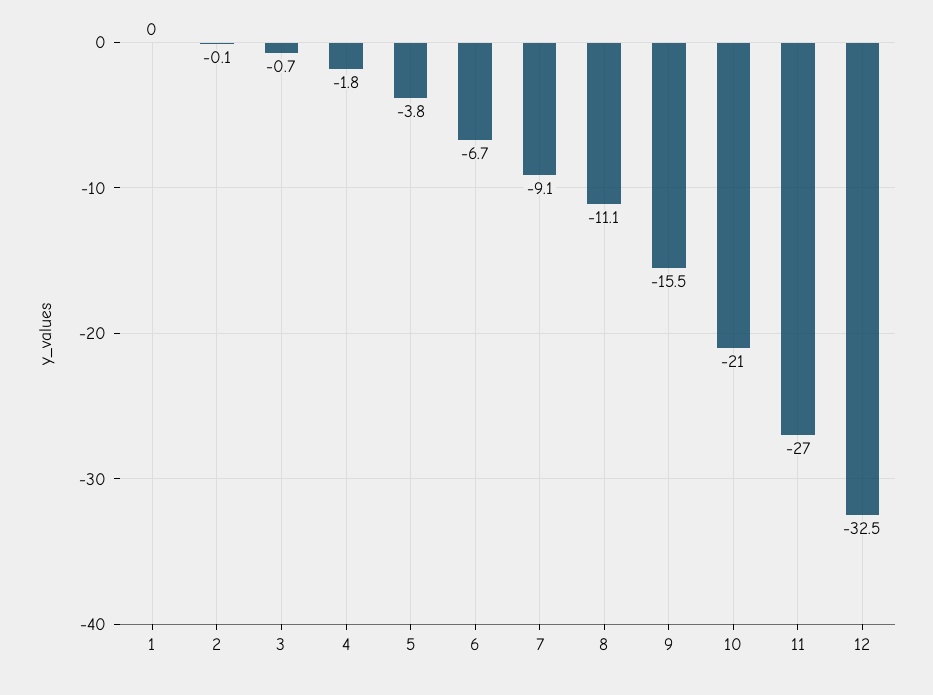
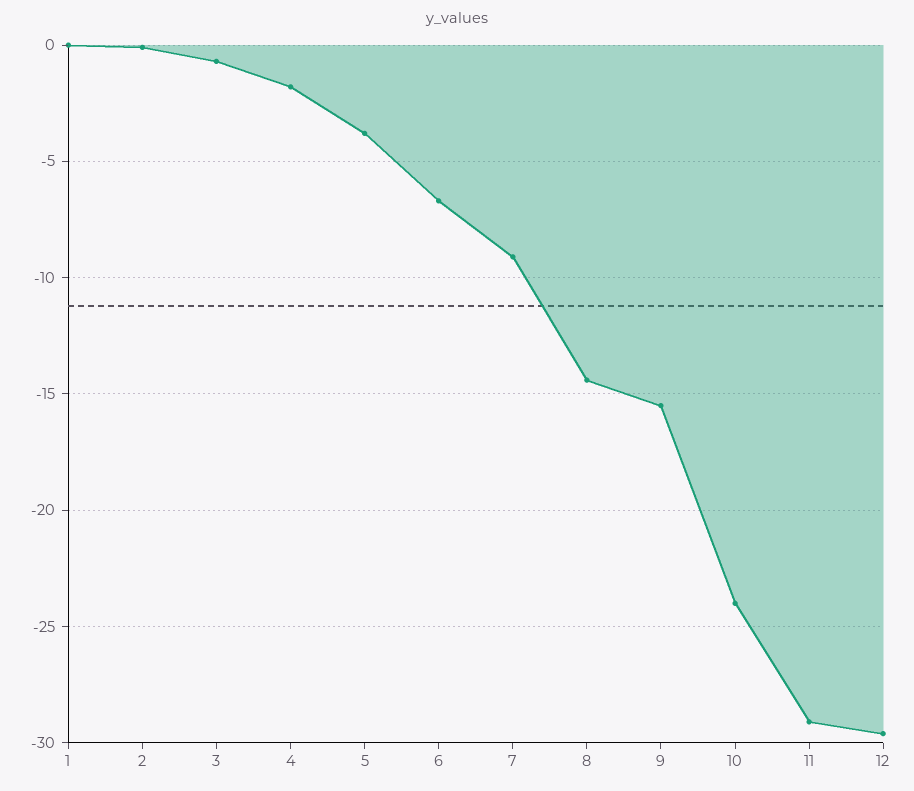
  {
    "1": 0,
    "2": -0.1,
    "3": -0.7,
    "4": -1.8,
    "5": -3.8,
    "6": -6.7,
    "7": -9.1,
-   "8": -11.1,
+   "8": -14.5,
    "9": -15.5,
-   "10": -21,
+   "10": -24,
-   "11": -27,
+   "11": -29,
-   "12": -32.5
+   "12": -29.5
  }

